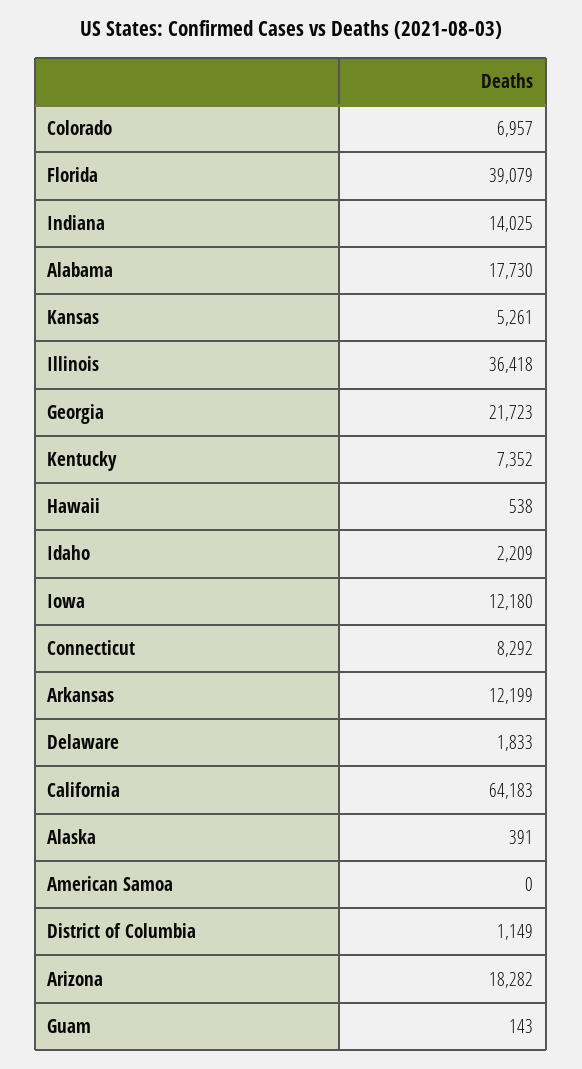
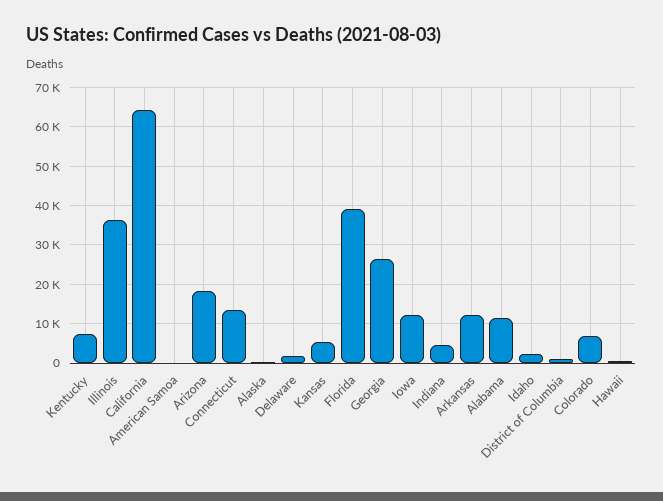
  {
    "Colorado": 6957,
    "Florida": 39079,
-   "Indiana": 14025,
+   "Indiana": 4000,
-   "Alabama": 17730,
+   "Alabama": 12000,
    "Kansas": 5261,
    "Illinois": 36418,
-   "Georgia": 21723,
+   "Georgia": 26000,
    "Kentucky": 7352,
    "Hawaii": 538,
    "Idaho": 2209,
    "Iowa": 12180,
-   "Connecticut": 8292,
+   "Connecticut": 14000,
    "Arkansas": 12199,
    "Delaware": 1833,
    "California": 64183,
    "Alaska": 391,
    "American Samoa": 0,
    "District of Columbia": 1149,
-   "Arizona": 18282,
+   "Arizona": 18282
-   "Guam": 143
  }

